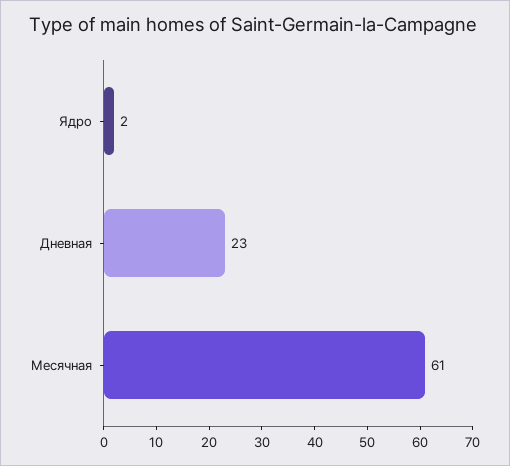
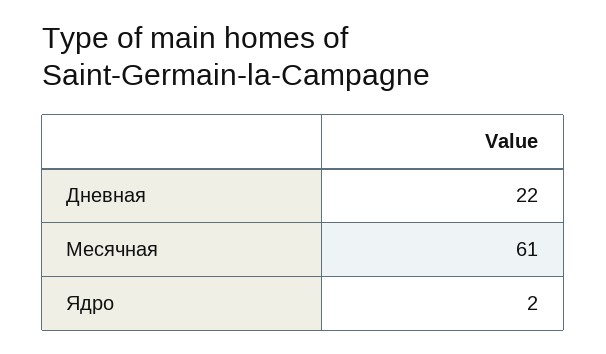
  {
    "Ядро": 2,
-   "Дневная": 23,
+   "Дневная": 22,
    "Месячная": 61
  }

